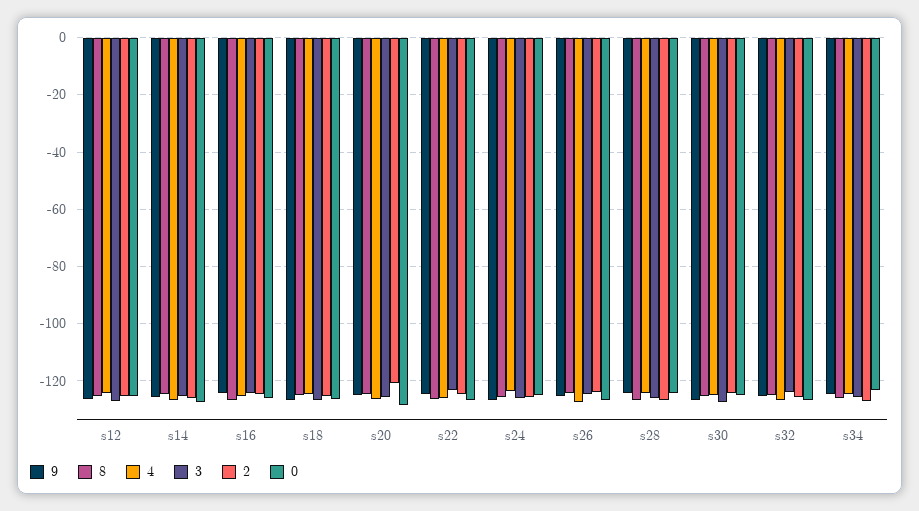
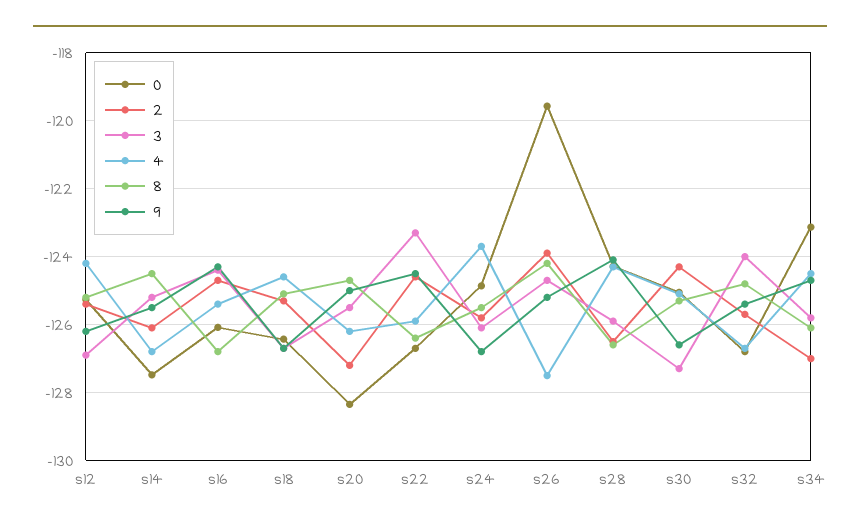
  {
    "9": {
      "s12": -126.2,
      "s14": -125.6,
      "s16": -124.4,
      "s18": -126.8,
      "s20": -125,
      "s22": -124.6,
      "s24": -126.8,
      "s26": -125.2,
      "s28": -124.2,
      "s30": -126.6,
      "s32": -125.4,
      "s34": -124.8
    },
    "8": {
      "s12": -125.2,
      "s14": -124.6,
      "s16": -126.8,
      "s18": -125.2,
      "s20": -124.8,
      "s22": -126.4,
      "s24": -125.6,
      "s26": -124.2,
      "s28": -126.6,
      "s30": -125.4,
      "s32": -124.8,
      "s34": -126.2
    },
    "4": {
      "s12": -124.2,
      "s14": -126.8,
      "s16": -125.4,
      "s18": -124.6,
      "s20": -126.2,
      "s22": -126,
      "s24": -123.8,
      "s26": -127.6,
      "s28": -124.4,
      "s30": -125.2,
      "s32": -126.8,
      "s34": -124.6
    },
    "3": {
      "s12": -127,
      "s14": -125.2,
      "s16": -124.4,
      "s18": -126.8,
      "s20": -125.6,
      "s22": -123.4,
      "s24": -126.2,
      "s26": -124.8,
      "s28": -126,
      "s30": -127.4,
      "s32": -124,
      "s34": -125.8
    },
    "2": {
      "s12": -125.4,
      "s14": -126.2,
      "s16": -124.8,
      "s18": -125.4,
-     "s20": -120,
+     "s20": -127.2,
      "s22": -124.6,
      "s24": -125.8,
      "s26": -124,
      "s28": -126.6,
      "s30": -124.4,
      "s32": -125.8,
      "s34": -127
    },
    "0": {
      "s12": -125.2,
      "s14": -127.4,
      "s16": -126,
      "s18": -126.4,
      "s20": -128.4,
      "s22": -126.8,
      "s24": -124.8,
-     "s26": -127.5,
+     "s26": -119.6,
      "s28": -124.2,
      "s30": -125,
      "s32": -126.8,
      "s34": -123.2
    }
  }

